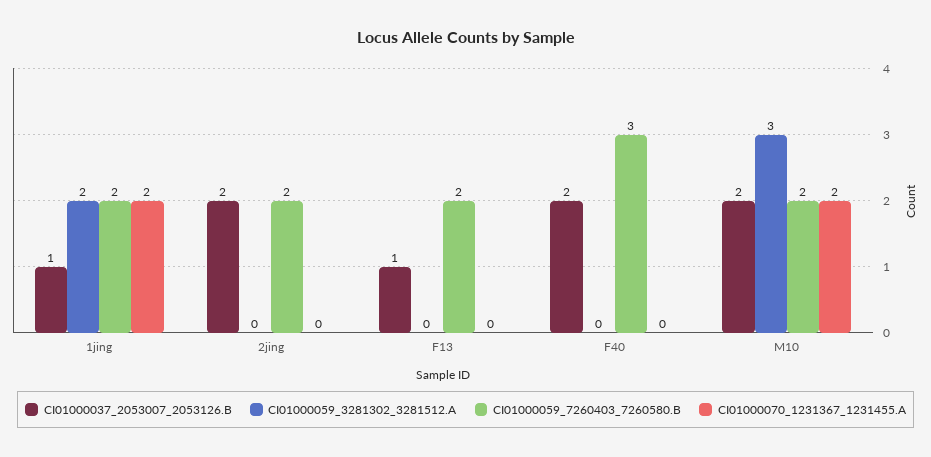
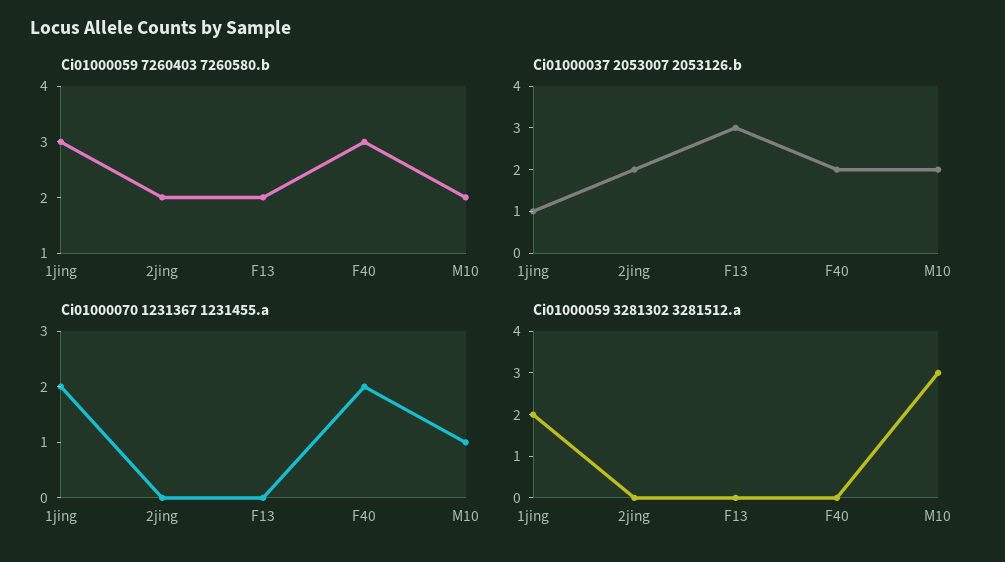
  {
    "CI01000037_2053007_2053126.B": {
      "1jing": 1,
      "2jing": 2,
-     "F13": 1,
+     "F13": 3,
      "F40": 2,
      "M10": 2
    },
    "CI01000059_3281302_3281512.A": {
      "1jing": 2,
      "2jing": 0,
      "F13": 0,
      "F40": 0,
      "M10": 3
    },
    "CI01000059_7260403_7260580.B": {
-     "1jing": 2,
+     "1jing": 3,
      "2jing": 2,
      "F13": 2,
      "F40": 3,
      "M10": 2
    },
    "CI01000070_1231367_1231455.A": {
      "1jing": 2,
      "2jing": 0,
      "F13": 0,
-     "F40": 0,
+     "F40": 2,
-     "M10": 2
+     "M10": 1
    }
  }

